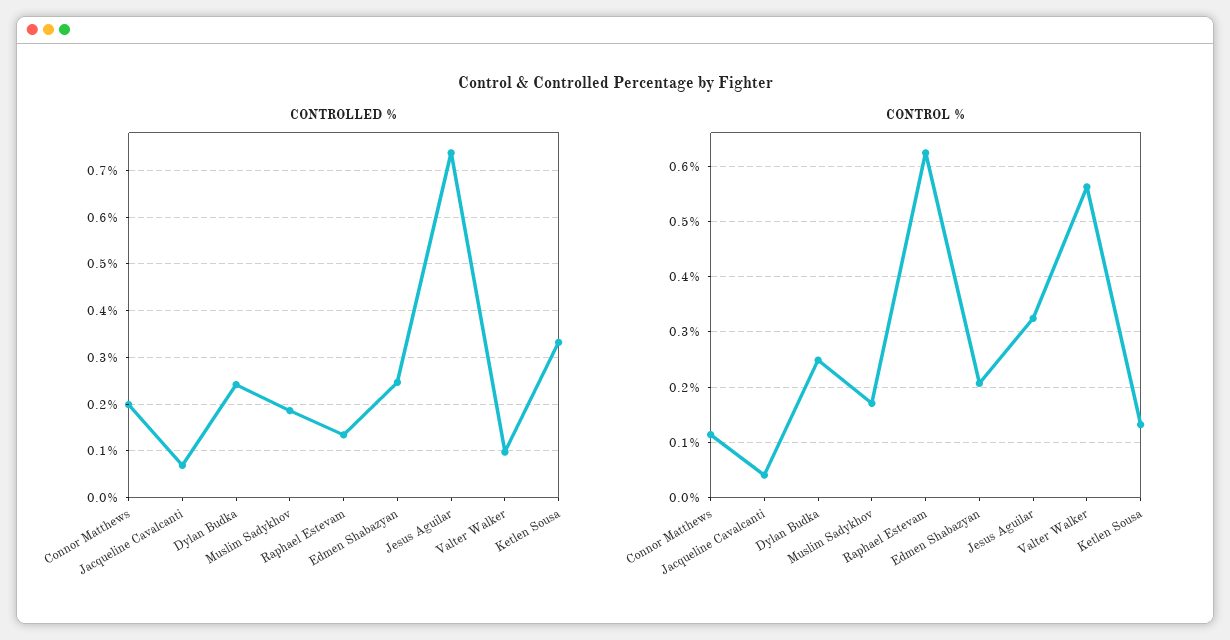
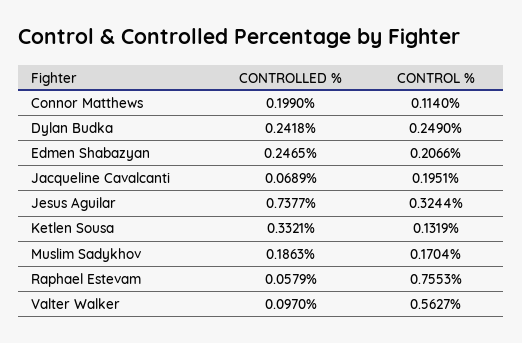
  {
    "CONTROLLED %": {
      "Connor Matthews": 0.199,
      "Jacqueline Cavalcanti": 0.0689,
      "Dylan Budka": 0.2418,
      "Muslim Sadykhov": 0.1863,
-     "Raphael Estevam": 0.14,
+     "Raphael Estevam": 0.0579,
      "Edmen Shabazyan": 0.2465,
      "Jesus Aguilar": 0.7377,
      "Valter Walker": 0.097,
      "Ketlen Sousa": 0.3321
    },
    "CONTROL %": {
      "Connor Matthews": 0.114,
-     "Jacqueline Cavalcanti": 0.04,
+     "Jacqueline Cavalcanti": 0.1951,
      "Dylan Budka": 0.249,
      "Muslim Sadykhov": 0.1704,
-     "Raphael Estevam": 0.62,
+     "Raphael Estevam": 0.7553,
      "Edmen Shabazyan": 0.2066,
      "Jesus Aguilar": 0.3244,
      "Valter Walker": 0.5627,
      "Ketlen Sousa": 0.1319
    }
  }

